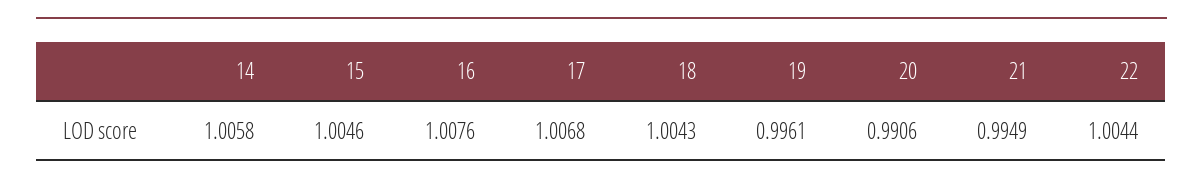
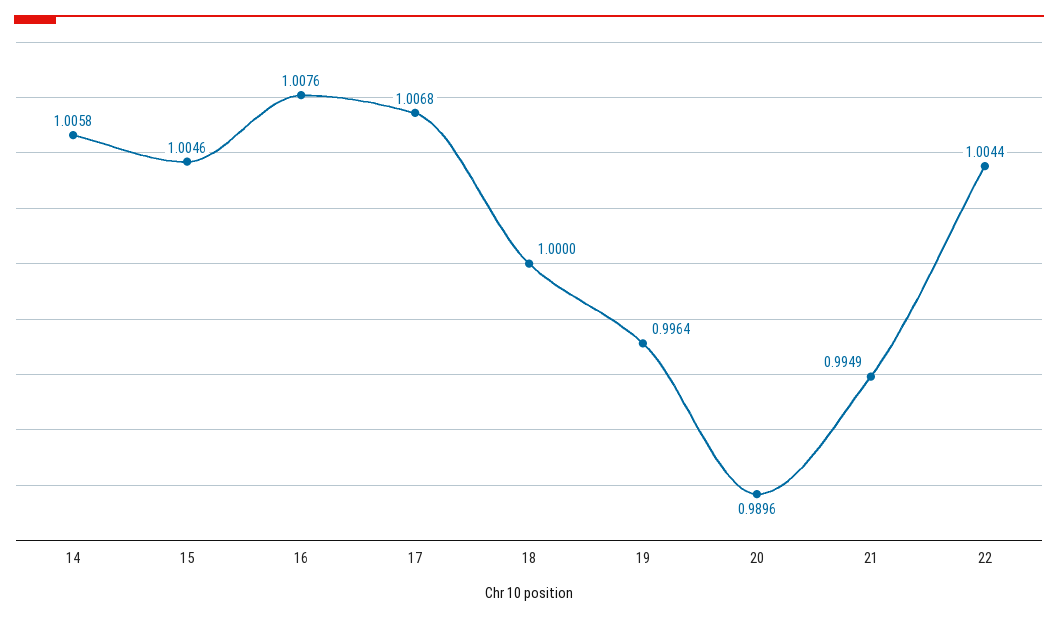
  {
    "14": 1.0058,
    "15": 1.0046,
    "16": 1.0076,
    "17": 1.0068,
-   "18": 1.0043,
+   "18": 1,
-   "19": 0.9961,
+   "19": 0.9964,
-   "20": 0.9906,
+   "20": 0.9896,
    "21": 0.9949,
    "22": 1.0044
  }

